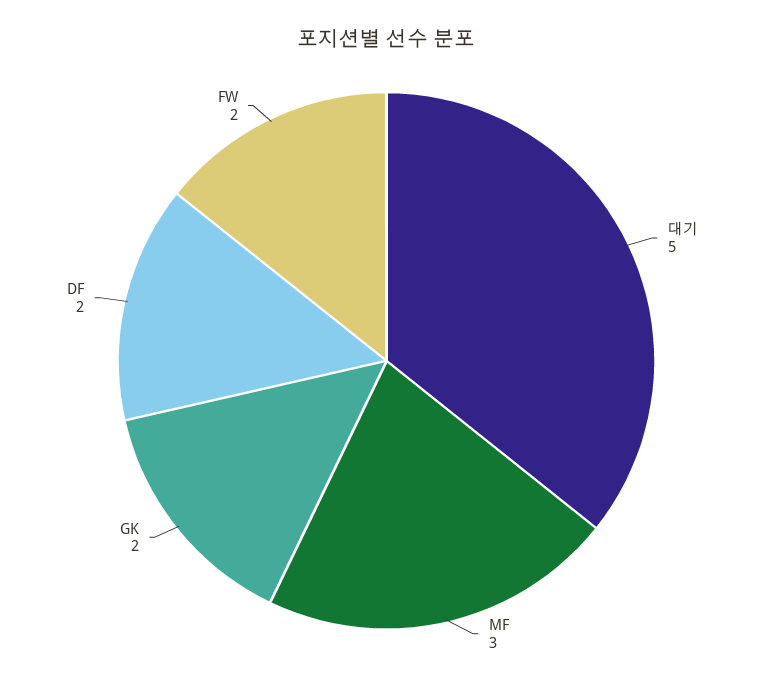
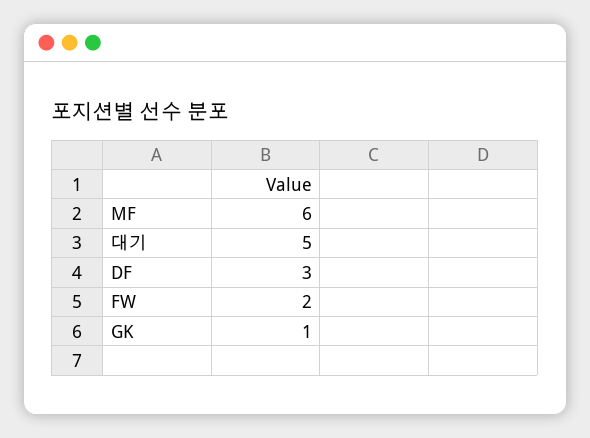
  {
    "대기": 5,
-   "MF": 3,
+   "MF": 6,
-   "GK": 2,
+   "GK": 1,
-   "DF": 2,
+   "DF": 3,
    "FW": 2
  }

